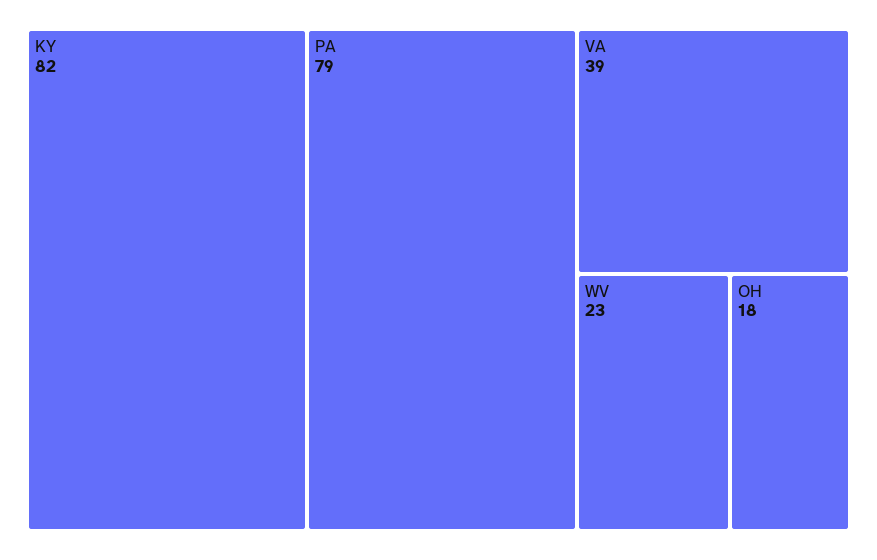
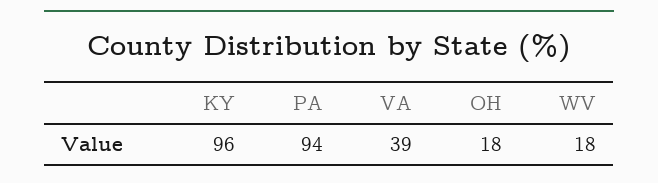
  {
-   "KY": 82,
+   "KY": 96,
-   "PA": 79,
+   "PA": 94,
    "VA": 39,
-   "WV": 23,
+   "WV": 18,
    "OH": 18
  }

